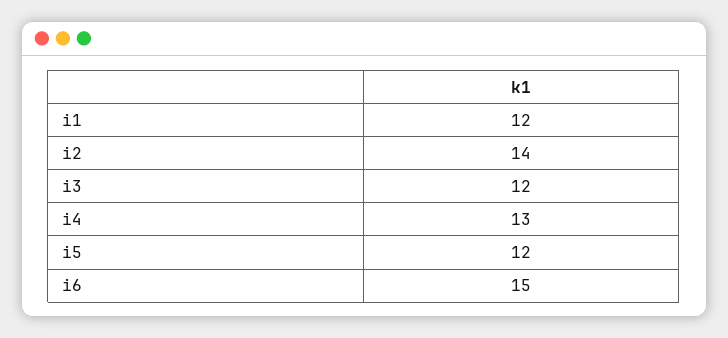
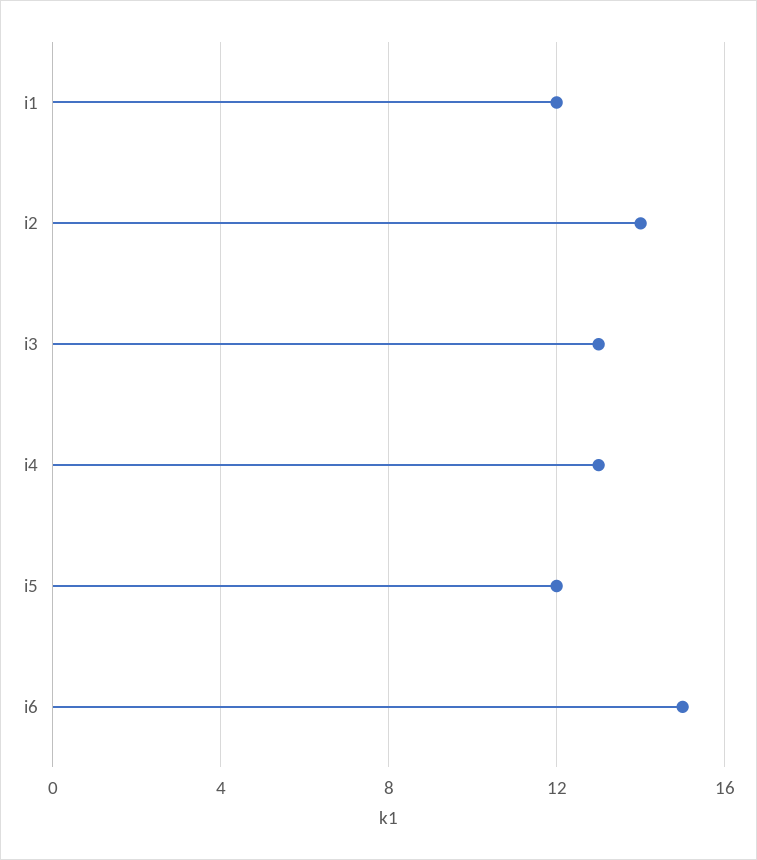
  {
    "i1": 12,
    "i2": 14,
-   "i3": 12,
+   "i3": 13,
    "i4": 13,
    "i5": 12,
    "i6": 15
  }

